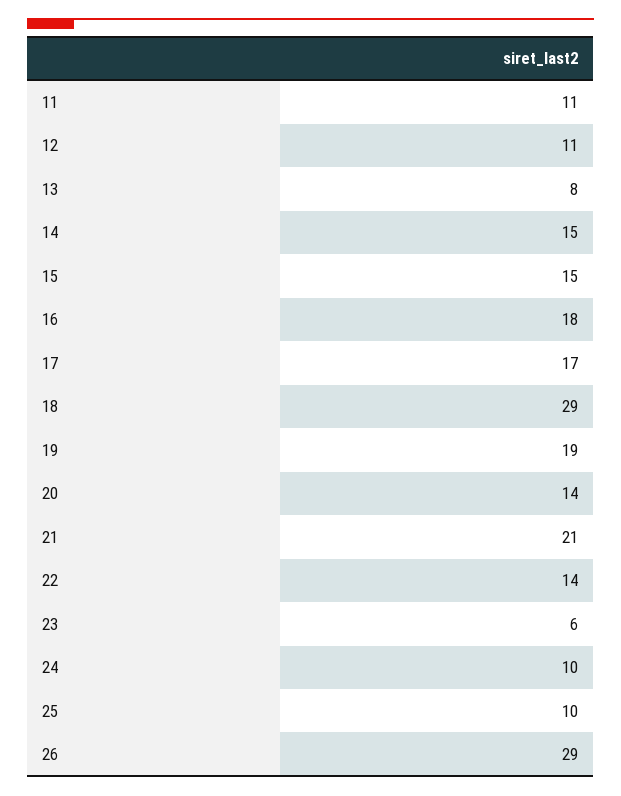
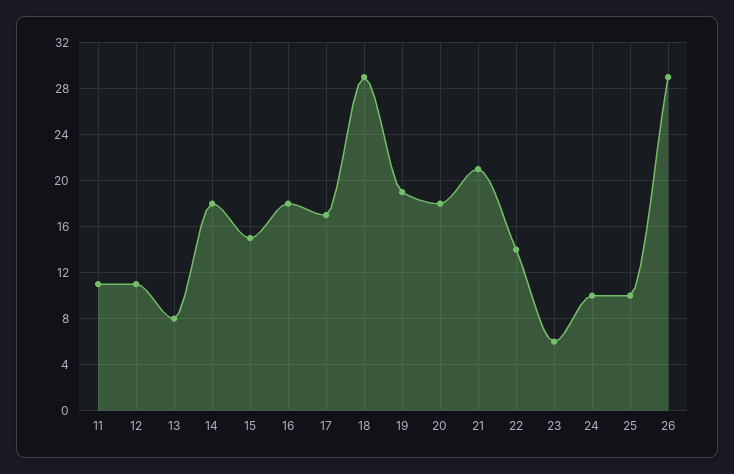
  {
    "11": 11,
    "12": 11,
    "13": 8,
-   "14": 15,
+   "14": 18,
    "15": 15,
    "16": 18,
    "17": 17,
    "18": 29,
    "19": 19,
-   "20": 14,
+   "20": 18,
    "21": 21,
    "22": 14,
    "23": 6,
    "24": 10,
    "25": 10,
    "26": 29
  }

